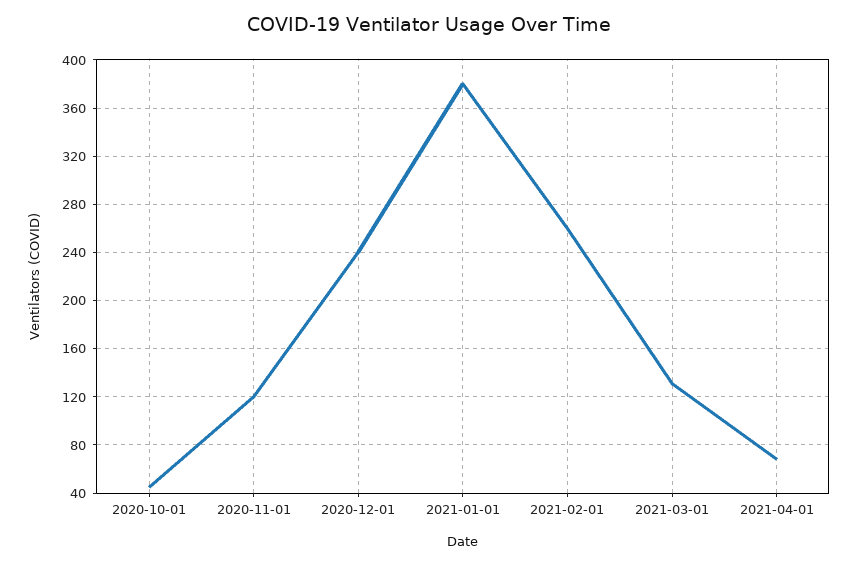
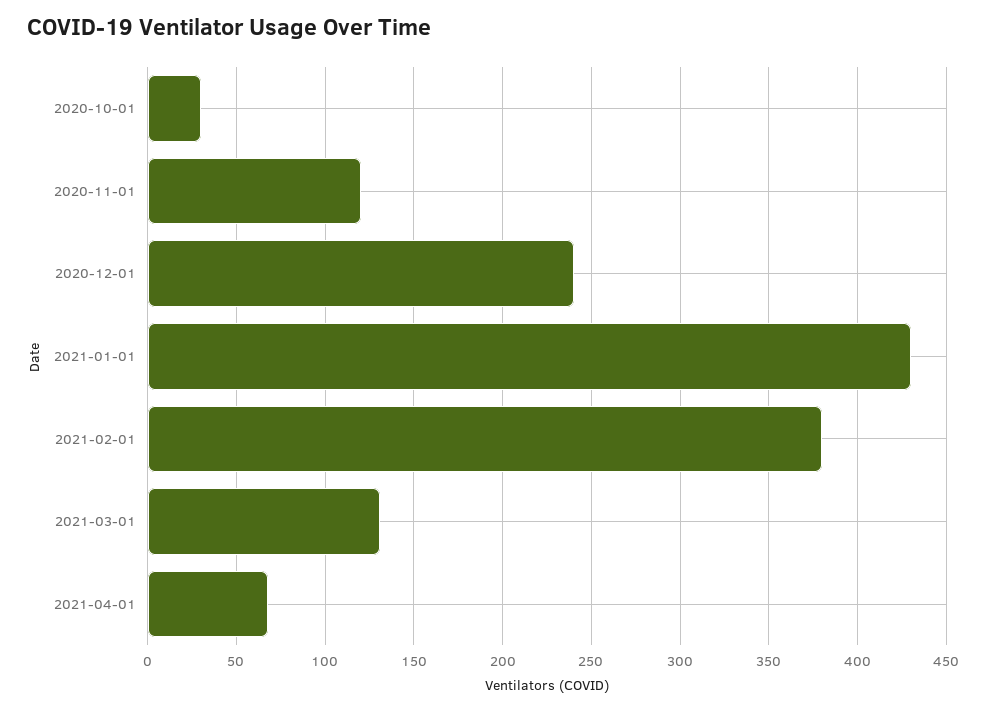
  {
-   "2020-10-01": 45,
+   "2020-10-01": 30,
    "2020-11-01": 120,
    "2020-12-01": 240,
-   "2021-01-01": 380,
+   "2021-01-01": 430,
-   "2021-02-01": 260,
+   "2021-02-01": 380,
    "2021-03-01": 130,
    "2021-04-01": 70
  }

